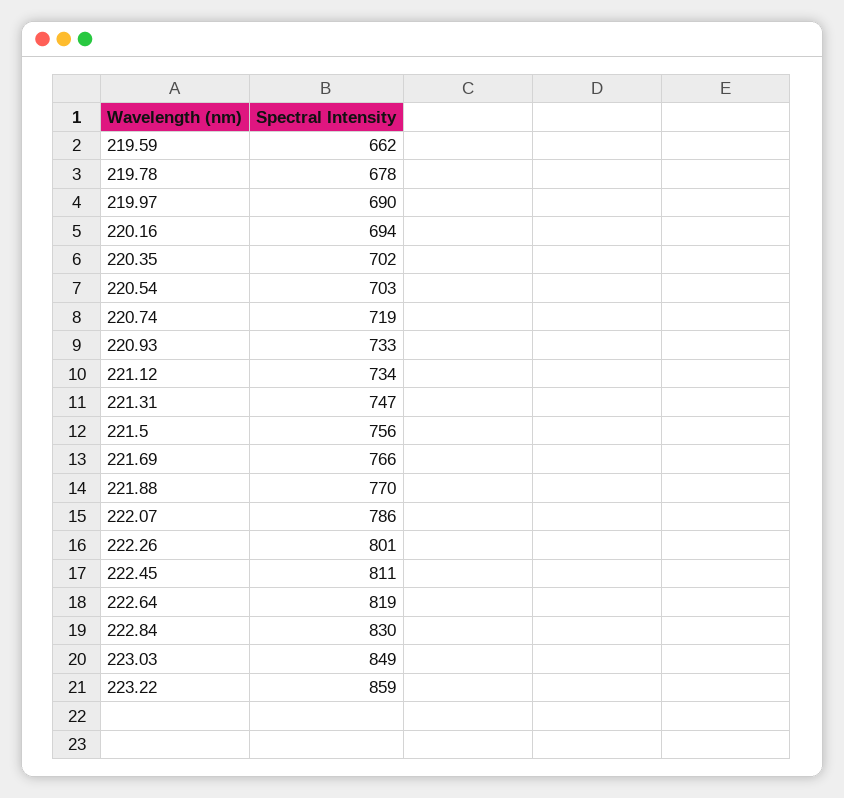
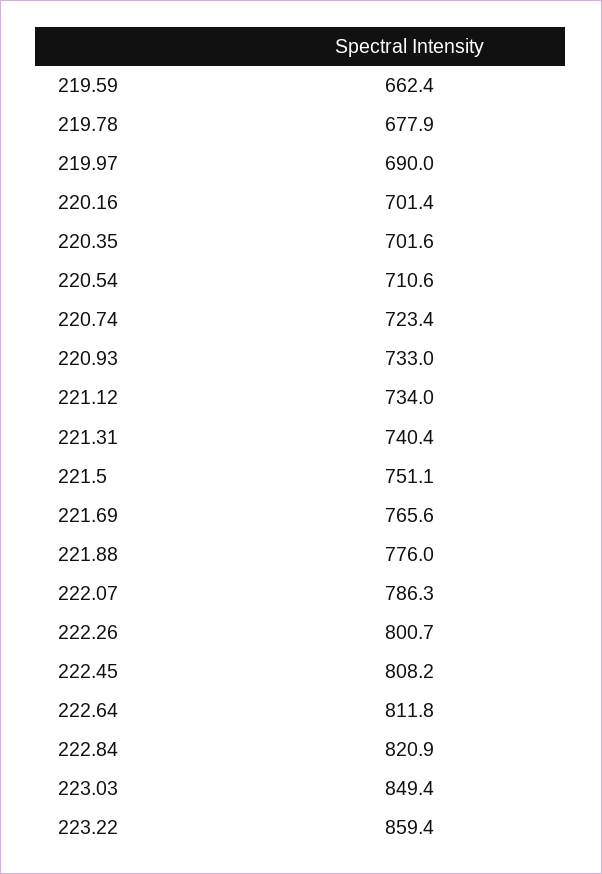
  {
    "219.59": 662.4,
    "219.78": 677.9,
    "219.97": 690,
-   "220.16": 694,
+   "220.16": 701.4,
    "220.35": 701.6,
-   "220.54": 703,
+   "220.54": 710.6,
-   "220.74": 719,
+   "220.74": 723.4,
    "220.93": 733,
    "221.12": 734,
-   "221.31": 747,
+   "221.31": 740.4,
-   "221.5": 756,
+   "221.5": 751.1,
    "221.69": 765.6,
-   "221.88": 770,
+   "221.88": 776,
    "222.07": 786.3,
    "222.26": 800.7,
-   "222.45": 811,
+   "222.45": 808.2,
-   "222.64": 819,
+   "222.64": 811.8,
-   "222.84": 830,
+   "222.84": 820.9,
    "223.03": 849.4,
    "223.22": 859.4
  }

